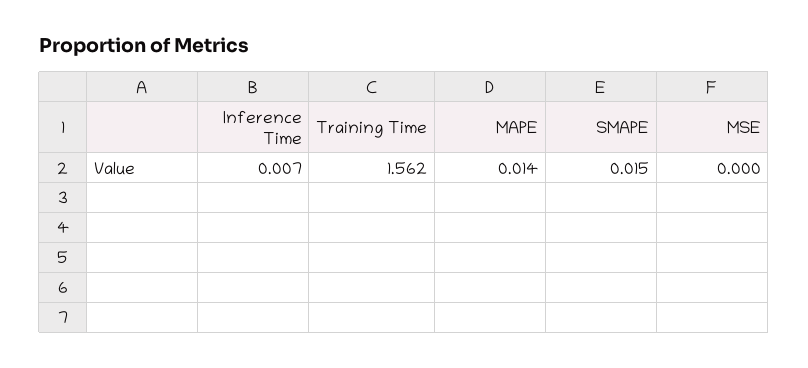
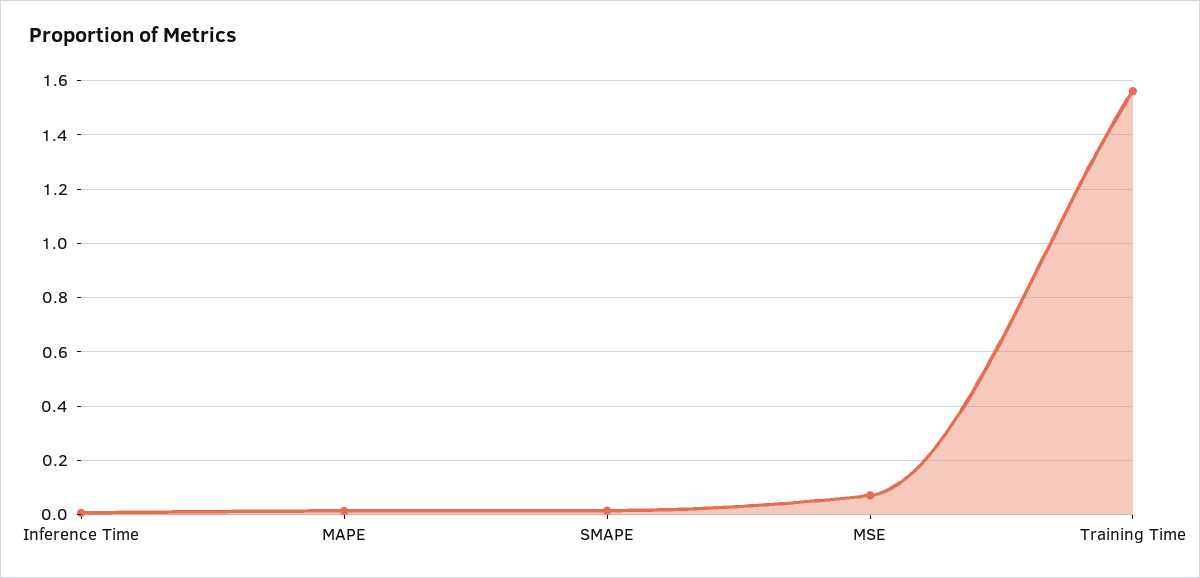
  {
    "Inference Time": 0.007,
    "Training Time": 1.562,
    "MAPE": 0.014,
    "SMAPE": 0.015,
-   "MSE": 0
+   "MSE": 0.075
  }

